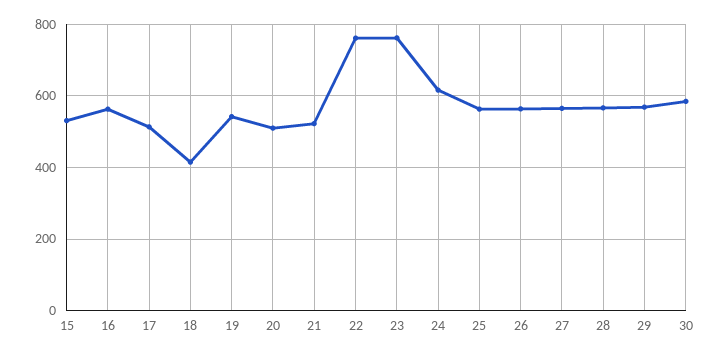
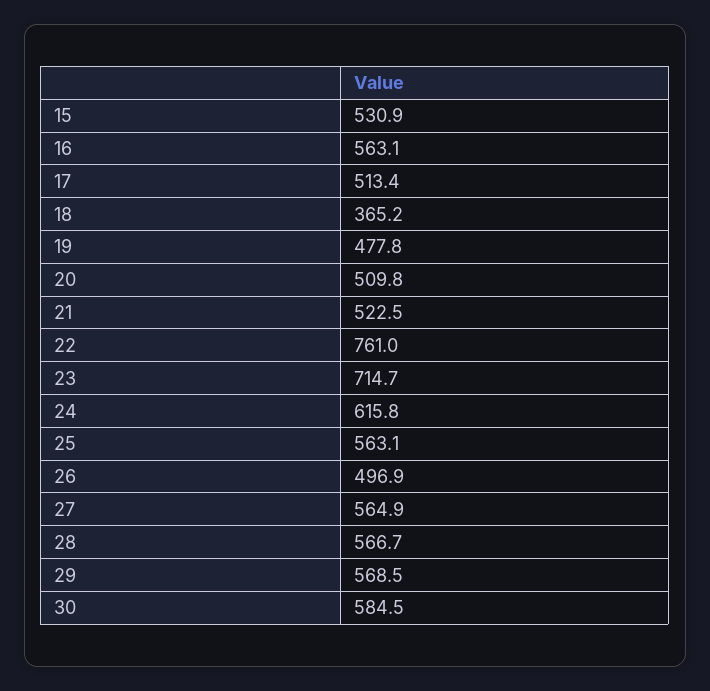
  {
    "15": 530.9,
    "16": 563.1,
    "17": 513.4,
-   "18": 420,
+   "18": 365.2,
-   "19": 540,
+   "19": 477.8,
    "20": 509.8,
    "21": 522.5,
    "22": 761,
-   "23": 760,
+   "23": 714.7,
    "24": 615.8,
    "25": 563.1,
-   "26": 560,
+   "26": 496.9,
    "27": 564.9,
    "28": 566.7,
    "29": 568.5,
    "30": 584.5
  }

